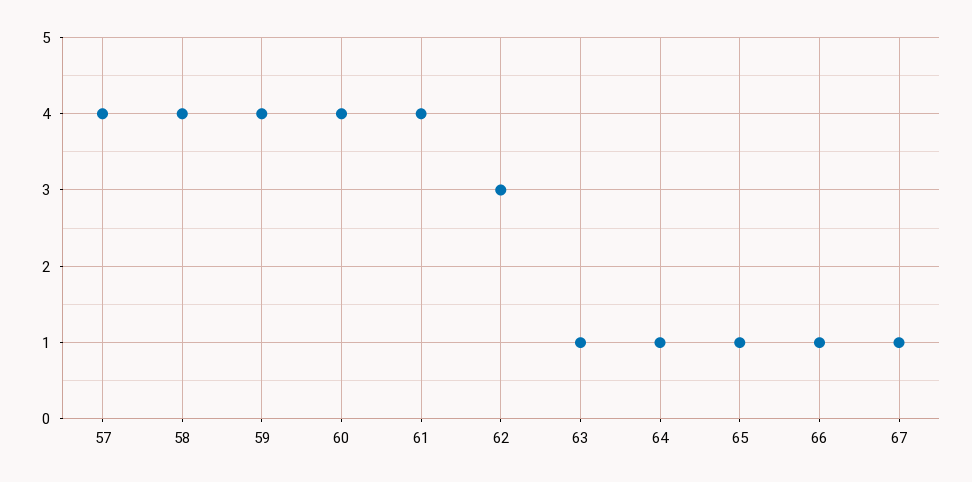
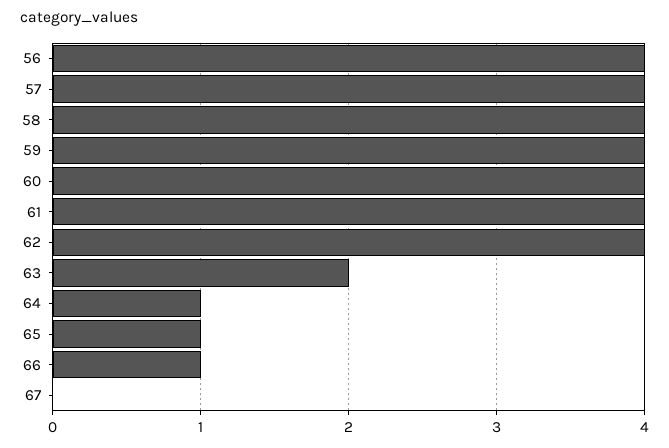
  {
    "57": 4,
    "58": 4,
    "59": 4,
    "60": 4,
    "61": 4,
-   "62": 3,
+   "62": 4,
-   "63": 1,
+   "63": 2,
    "64": 1,
    "65": 1,
    "66": 1,
-   "67": 1
+   "67": 0,
+   "56": 4
  }

